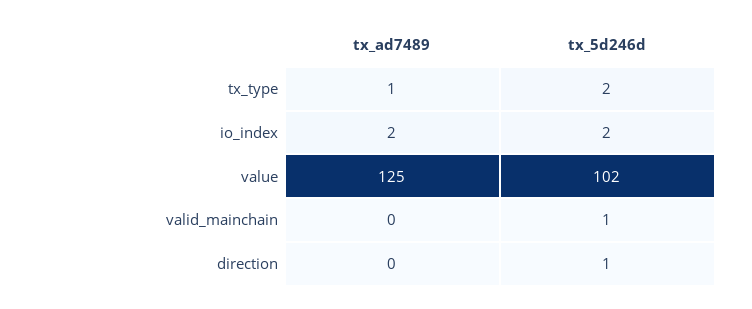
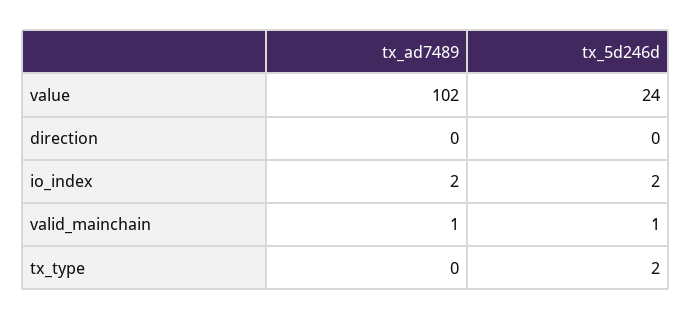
  {
    "tx_ad7489": {
-     "tx_type": 1,
+     "tx_type": 0,
      "io_index": 2,
-     "value": 125,
+     "value": 102,
-     "valid_mainchain": 0,
+     "valid_mainchain": 1,
      "direction": 0
    },
    "tx_5d246d": {
      "tx_type": 2,
      "io_index": 2,
-     "value": 102,
+     "value": 24,
      "valid_mainchain": 1,
-     "direction": 1
+     "direction": 0
    }
  }

